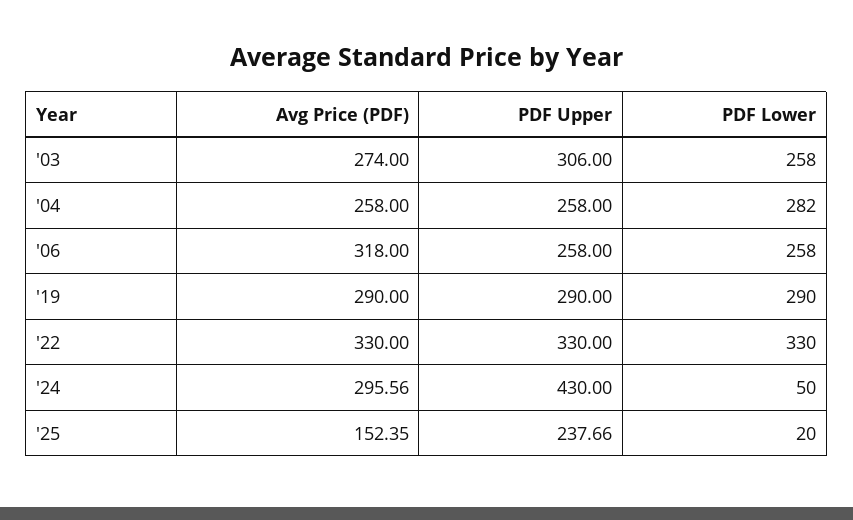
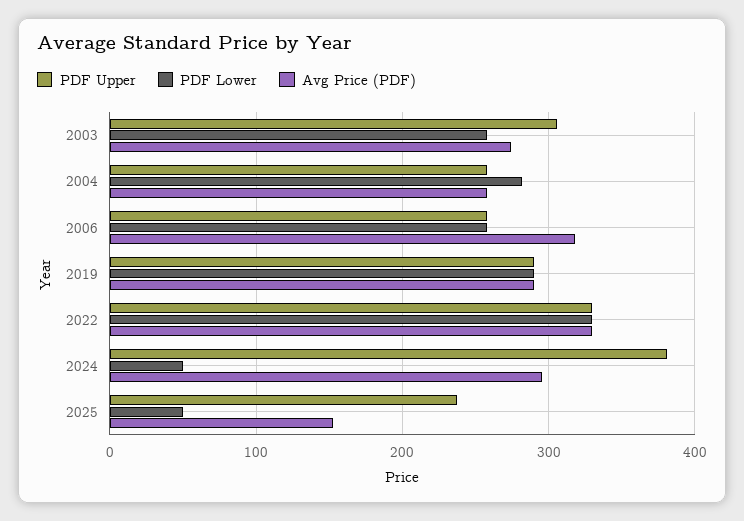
  {
    "Avg Price (PDF)": {
      "'03": 274,
      "'04": 258,
      "'06": 318,
      "'19": 290,
      "'22": 330,
      "'24": 295.56,
      "'25": 152.35
    },
    "PDF Upper": {
      "'03": 306,
      "'04": 258,
      "'06": 258,
      "'19": 290,
      "'22": 330,
-     "'24": 430,
+     "'24": 380,
      "'25": 237.66
    },
    "PDF Lower": {
      "'03": 258,
      "'04": 282,
      "'06": 258,
      "'19": 290,
      "'22": 330,
      "'24": 50,
-     "'25": 20
+     "'25": 50
    }
  }

